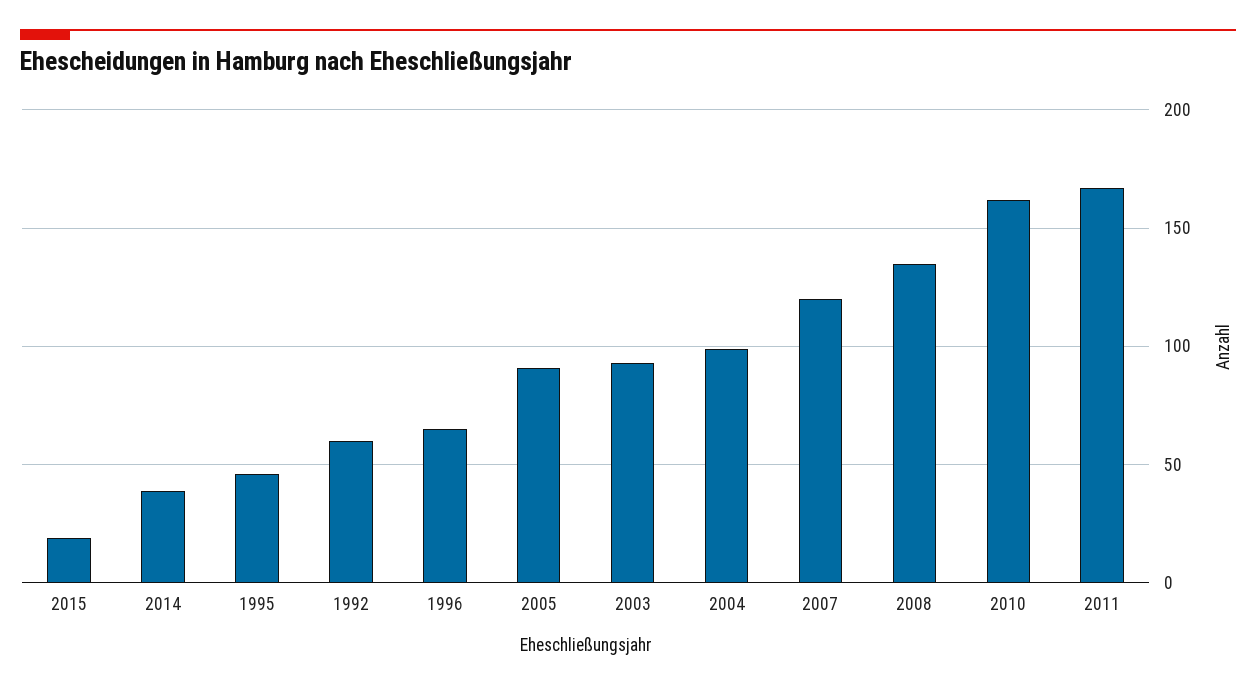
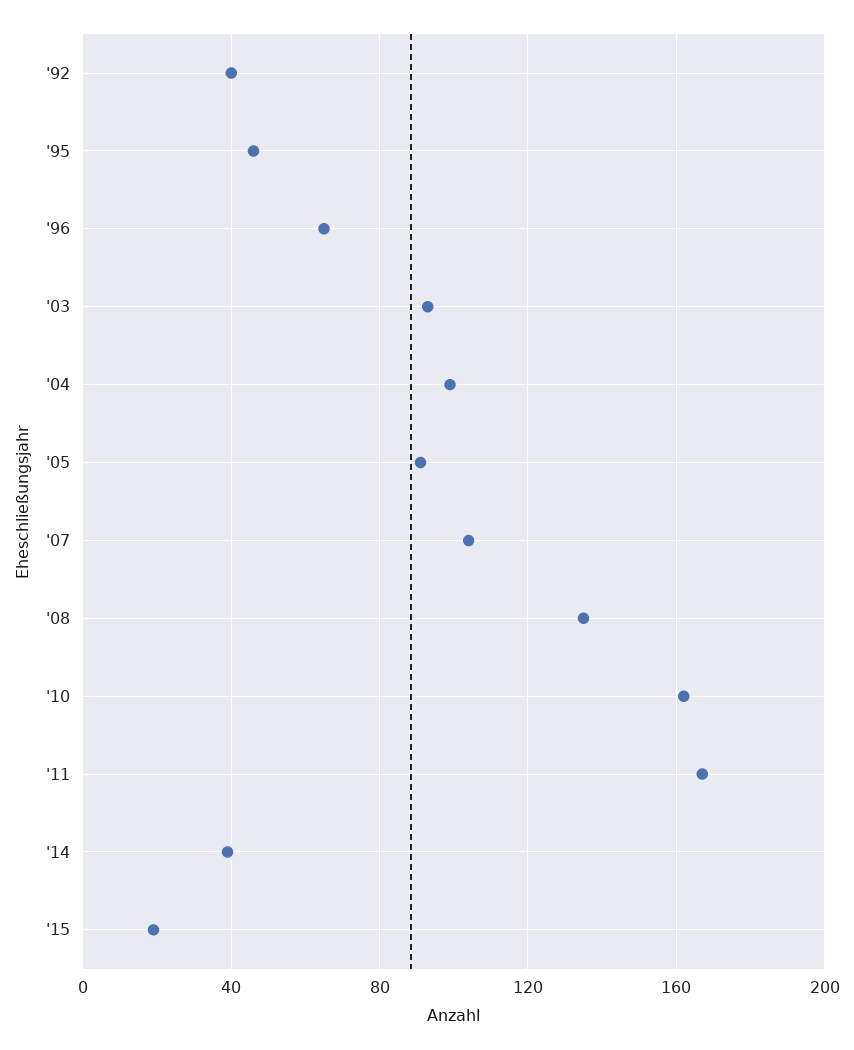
  {
    "2015": 20,
    "2014": 40,
    "1995": 45,
-   "1992": 60,
+   "1992": 40,
    "1996": 65,
    "2005": 90,
    "2003": 95,
    "2004": 100,
-   "2007": 120,
+   "2007": 105,
    "2008": 135,
    "2010": 160,
    "2011": 165
  }

